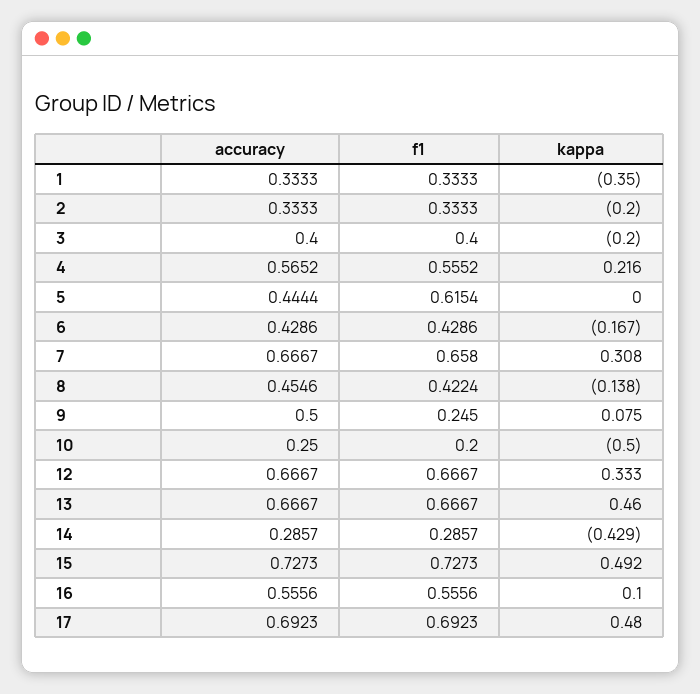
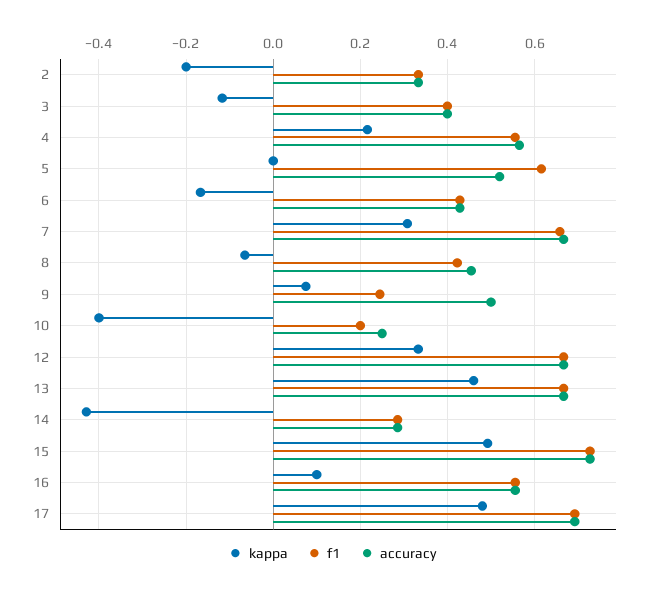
  {
    "accuracy": {
-     "1": 0.3333,
      "2": 0.3333,
      "3": 0.4,
      "4": 0.5652,
-     "5": 0.4444,
+     "5": 0.52,
      "6": 0.4286,
      "7": 0.6667,
      "8": 0.4546,
      "9": 0.5,
      "10": 0.25,
      "12": 0.6667,
      "13": 0.6667,
      "14": 0.2857,
      "15": 0.7273,
      "16": 0.5556,
      "17": 0.6923
    },
    "f1": {
-     "1": 0.3333,
      "2": 0.3333,
      "3": 0.4,
      "4": 0.5552,
      "5": 0.6154,
      "6": 0.4286,
      "7": 0.658,
      "8": 0.4224,
      "9": 0.245,
      "10": 0.2,
      "12": 0.6667,
      "13": 0.6667,
      "14": 0.2857,
      "15": 0.7273,
      "16": 0.5556,
      "17": 0.6923
    },
    "kappa": {
-     "1": -0.35,
      "2": -0.2,
-     "3": -0.2,
+     "3": -0.12,
      "4": 0.216,
      "5": 0,
      "6": -0.167,
      "7": 0.308,
-     "8": -0.138,
+     "8": -0.06,
      "9": 0.075,
-     "10": -0.5,
+     "10": -0.4,
      "12": 0.333,
      "13": 0.46,
      "14": -0.429,
      "15": 0.492,
      "16": 0.1,
      "17": 0.48
    }
  }

